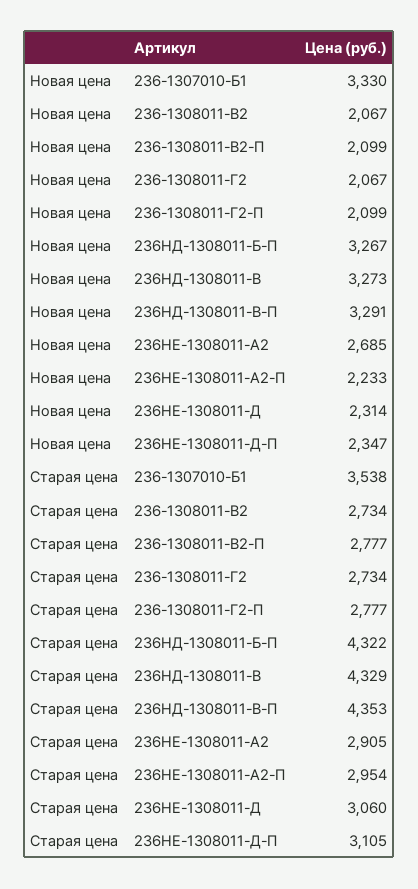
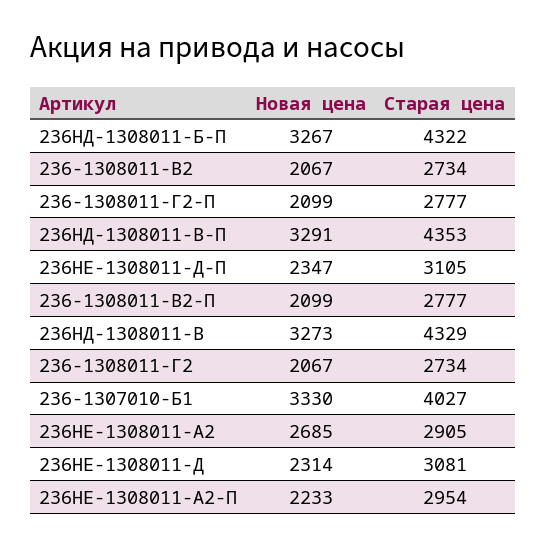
  {
    "Новая цена": {
      "236-1307010-Б1": 3330,
      "236-1308011-В2": 2067,
      "236-1308011-В2-П": 2099,
      "236-1308011-Г2": 2067,
      "236-1308011-Г2-П": 2099,
      "236НД-1308011-Б-П": 3267,
      "236НД-1308011-В": 3273,
      "236НД-1308011-В-П": 3291,
      "236НЕ-1308011-А2": 2685,
      "236НЕ-1308011-А2-П": 2233,
      "236НЕ-1308011-Д": 2314,
      "236НЕ-1308011-Д-П": 2347
    },
    "Старая цена": {
-     "236-1307010-Б1": 3538,
+     "236-1307010-Б1": 4027,
      "236-1308011-В2": 2734,
      "236-1308011-В2-П": 2777,
      "236-1308011-Г2": 2734,
      "236-1308011-Г2-П": 2777,
      "236НД-1308011-Б-П": 4322,
      "236НД-1308011-В": 4329,
      "236НД-1308011-В-П": 4353,
      "236НЕ-1308011-А2": 2905,
      "236НЕ-1308011-А2-П": 2954,
-     "236НЕ-1308011-Д": 3060,
+     "236НЕ-1308011-Д": 3081,
      "236НЕ-1308011-Д-П": 3105
    }
  }

